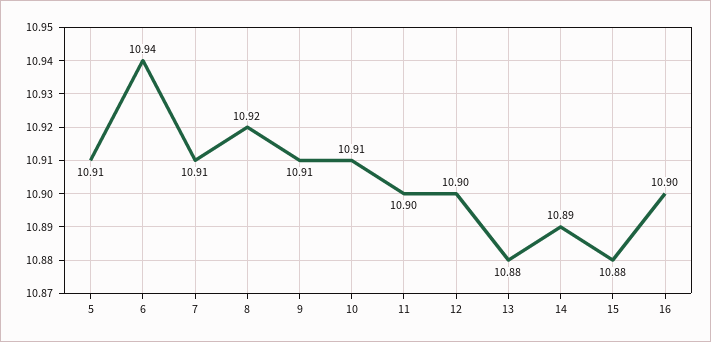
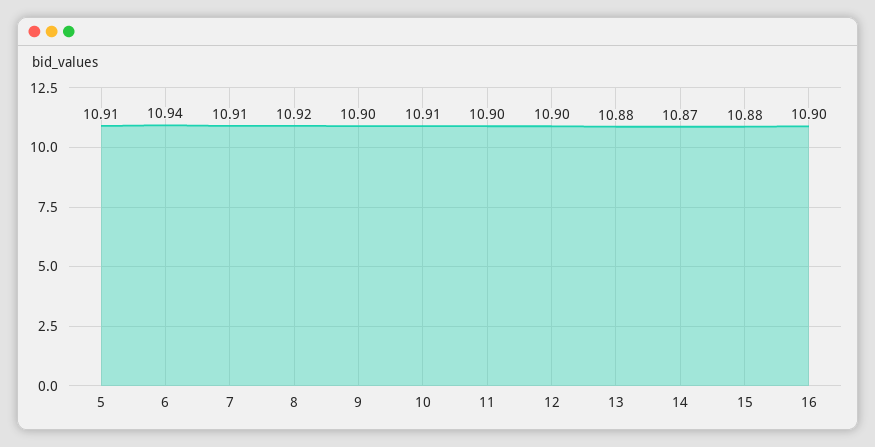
  {
    "5": 10.91,
    "6": 10.94,
    "7": 10.91,
    "8": 10.92,
-   "9": 10.91,
+   "9": 10.9,
    "10": 10.91,
    "11": 10.9,
    "12": 10.9,
    "13": 10.88,
-   "14": 10.89,
+   "14": 10.87,
    "15": 10.88,
    "16": 10.9
  }

